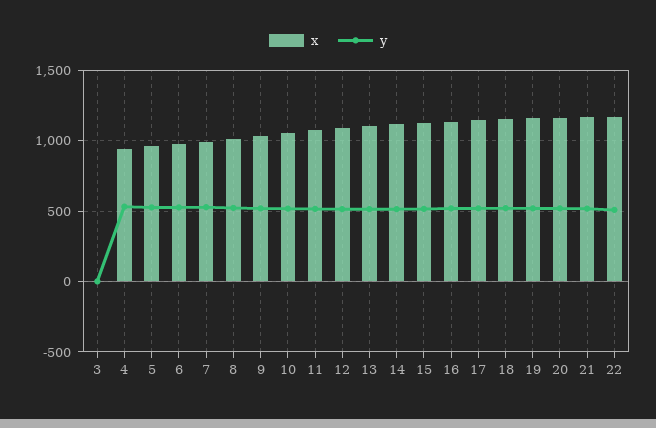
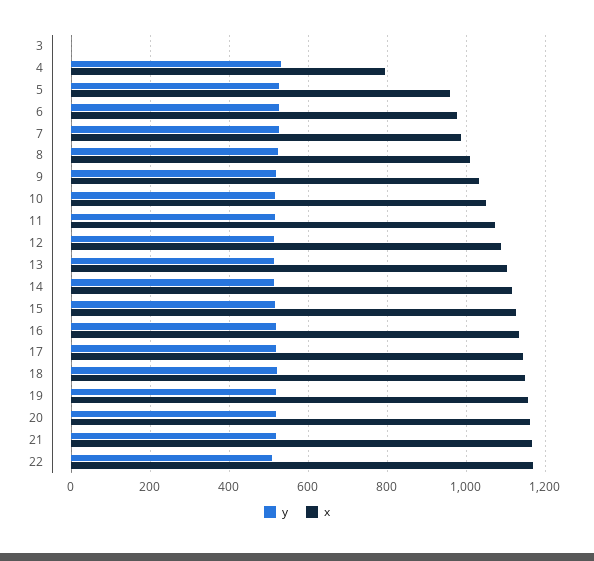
  {
    "x": {
      "3": 0,
-     "4": 950,
+     "4": 800,
      "5": 960,
      "6": 980,
      "7": 980,
      "8": 1000,
      "9": 1040,
      "10": 1060,
      "11": 1080,
      "12": 1080,
      "13": 1100,
      "14": 1120,
      "15": 1120,
      "16": 1140,
      "17": 1140,
      "18": 1140,
      "19": 1160,
      "20": 1160,
      "21": 1160,
      "22": 1160
    },
    "y": {
      "3": 0,
      "4": 540,
      "5": 520,
      "6": 520,
      "7": 520,
      "8": 520,
      "9": 520,
      "10": 520,
      "11": 520,
      "12": 520,
      "13": 520,
      "14": 520,
      "15": 520,
      "16": 520,
      "17": 520,
      "18": 520,
      "19": 520,
      "20": 520,
      "21": 520,
      "22": 500
    }
  }

